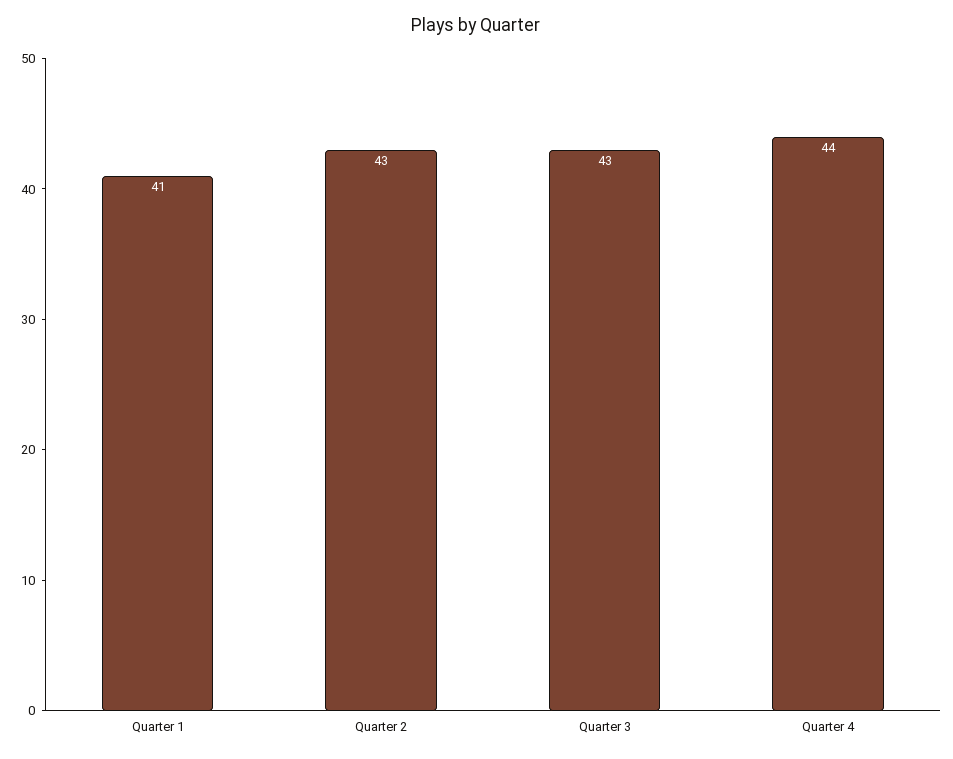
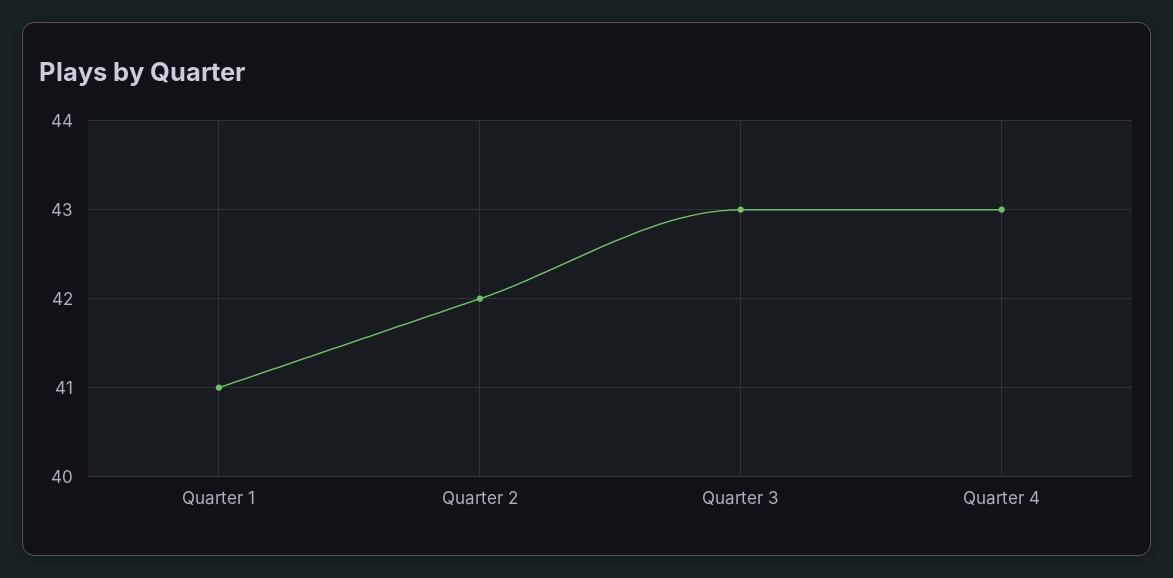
  {
    "Quarter 1": 41,
-   "Quarter 2": 43,
+   "Quarter 2": 42,
    "Quarter 3": 43,
-   "Quarter 4": 44
+   "Quarter 4": 43
  }

